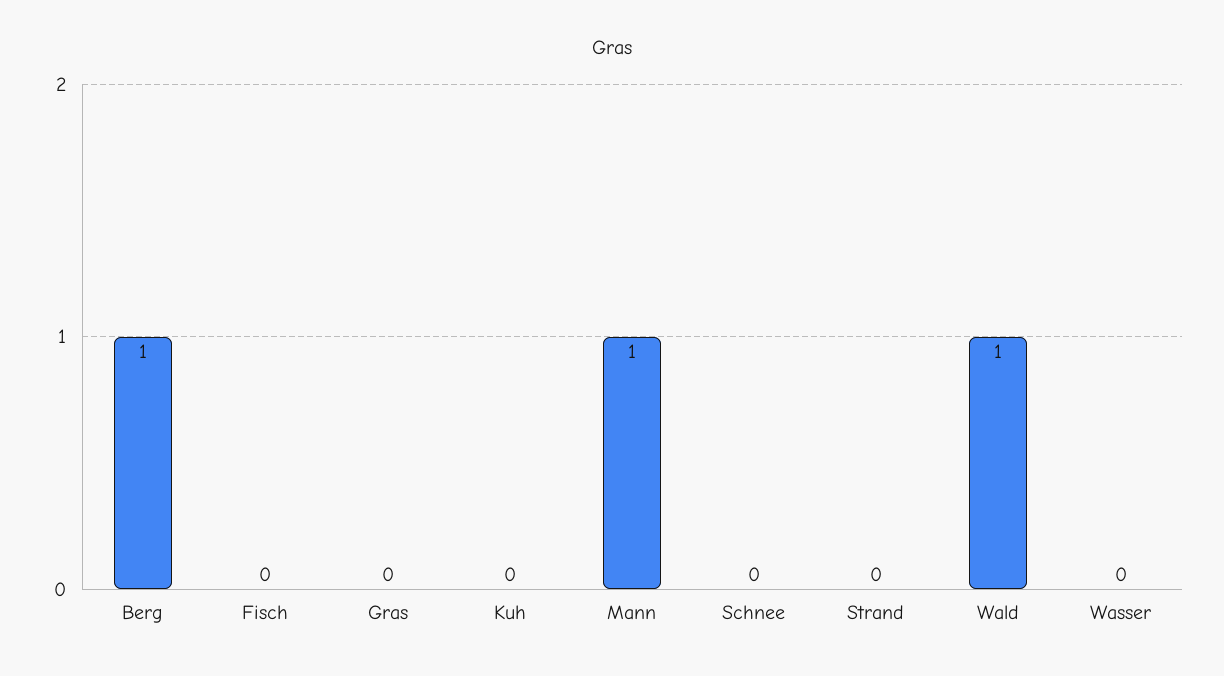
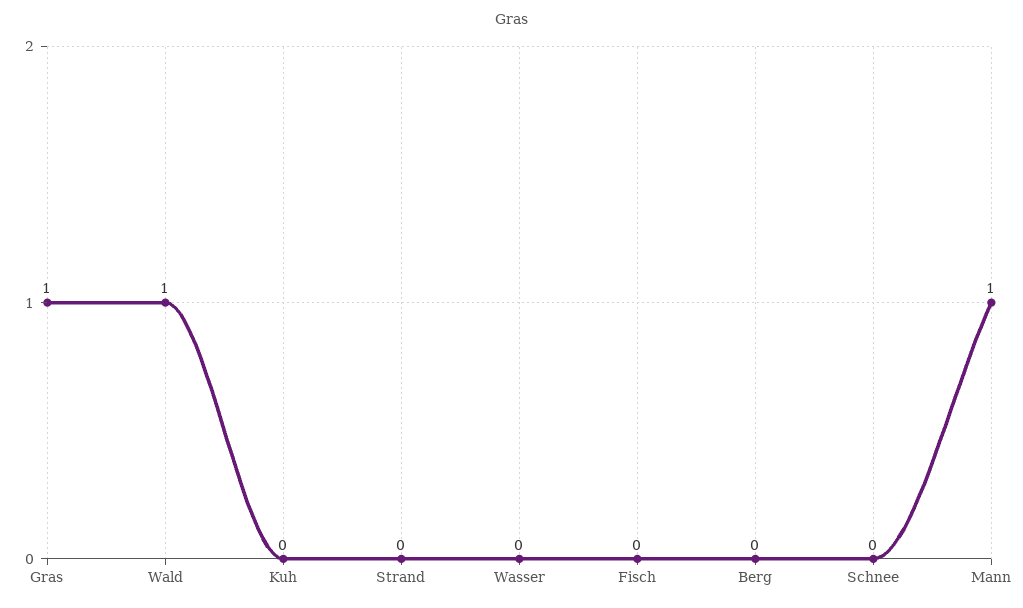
  {
-   "Berg": 1,
+   "Berg": 0,
    "Fisch": 0,
-   "Gras": 0,
+   "Gras": 1,
    "Kuh": 0,
    "Mann": 1,
    "Schnee": 0,
    "Strand": 0,
    "Wald": 1,
    "Wasser": 0
  }

